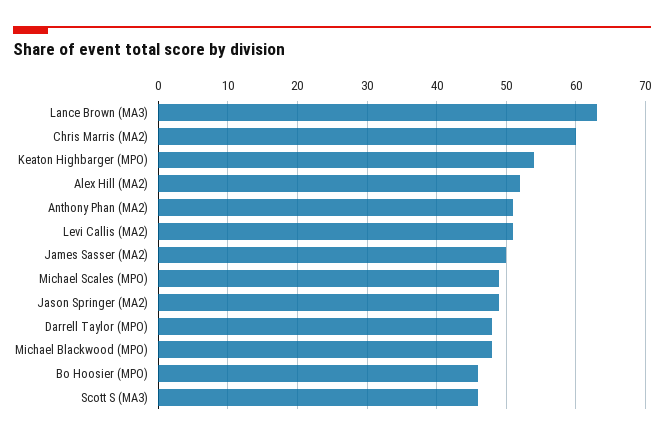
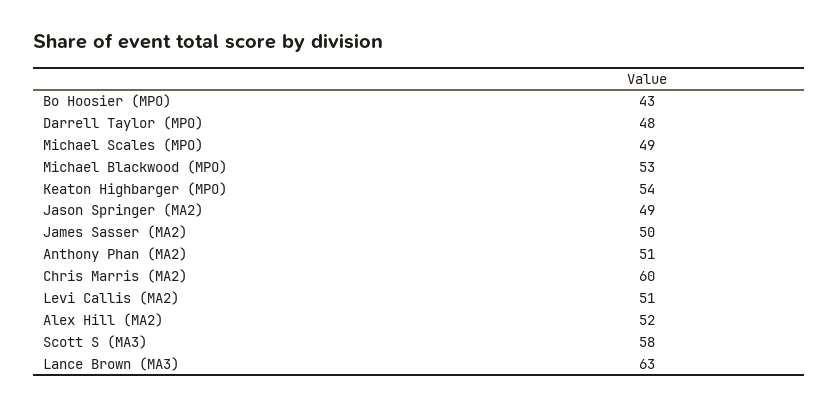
  {
    "Lance Brown (MA3)": 63,
    "Chris Marris (MA2)": 60,
    "Keaton Highbarger (MPO)": 54,
    "Alex Hill (MA2)": 52,
    "Anthony Phan (MA2)": 51,
    "Levi Callis (MA2)": 51,
    "James Sasser (MA2)": 50,
    "Michael Scales (MPO)": 49,
    "Jason Springer (MA2)": 49,
    "Darrell Taylor (MPO)": 48,
-   "Michael Blackwood (MPO)": 48,
+   "Michael Blackwood (MPO)": 53,
-   "Bo Hoosier (MPO)": 46,
+   "Bo Hoosier (MPO)": 43,
-   "Scott S (MA3)": 46
+   "Scott S (MA3)": 58
  }

